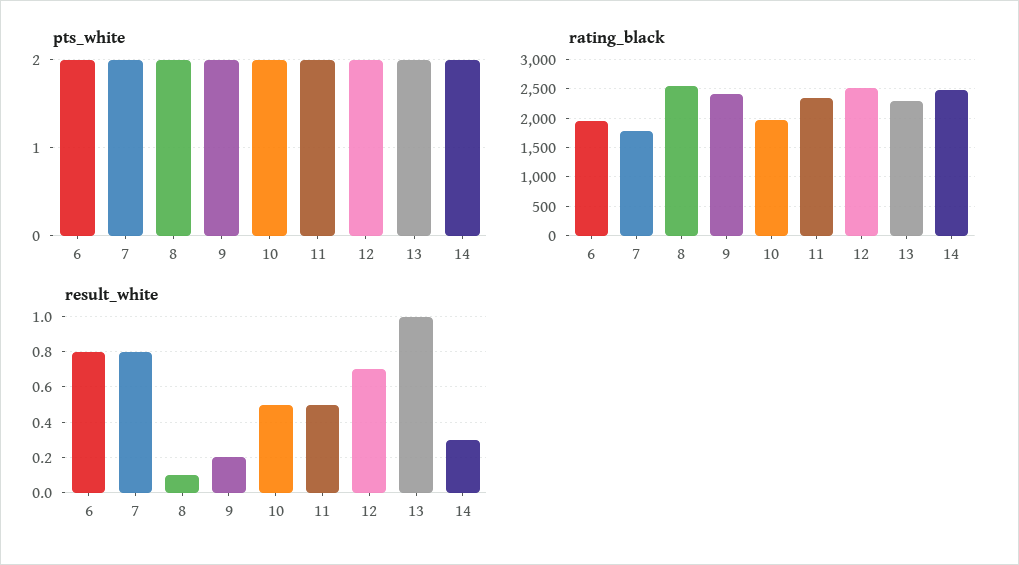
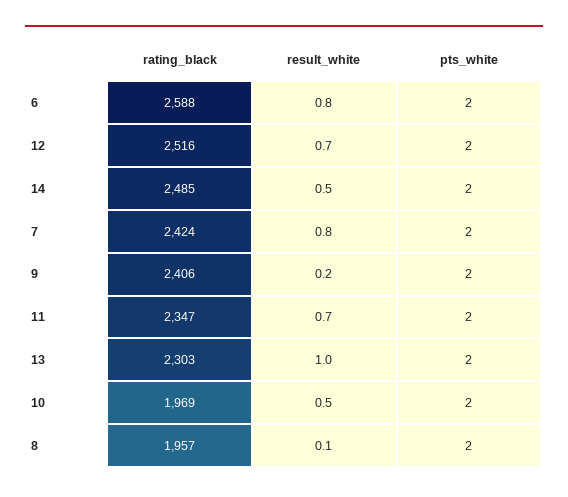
  {
    "pts_white": {
      "6": 2,
      "7": 2,
      "8": 2,
      "9": 2,
      "10": 2,
      "11": 2,
      "12": 2,
      "13": 2,
      "14": 2
    },
    "rating_black": {
-     "6": 2000,
+     "6": 2588,
-     "7": 1750,
+     "7": 2424,
-     "8": 2500,
+     "8": 1957,
      "9": 2406,
      "10": 1969,
      "11": 2347,
      "12": 2516,
      "13": 2303,
      "14": 2485
    },
    "result_white": {
      "6": 0.8,
      "7": 0.8,
      "8": 0.1,
      "9": 0.2,
      "10": 0.5,
-     "11": 0.5,
+     "11": 0.7,
      "12": 0.7,
      "13": 1,
-     "14": 0.3
+     "14": 0.5
    }
  }

